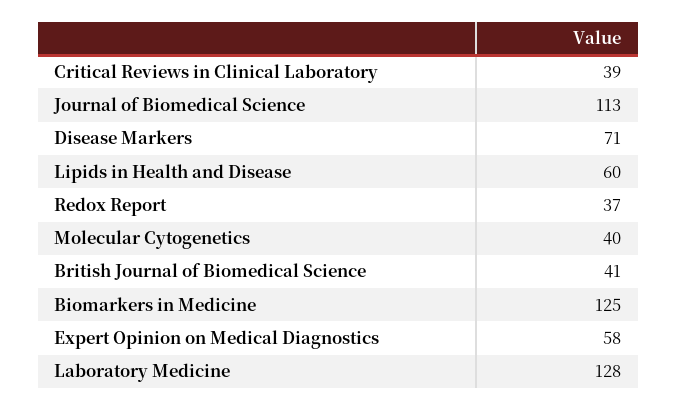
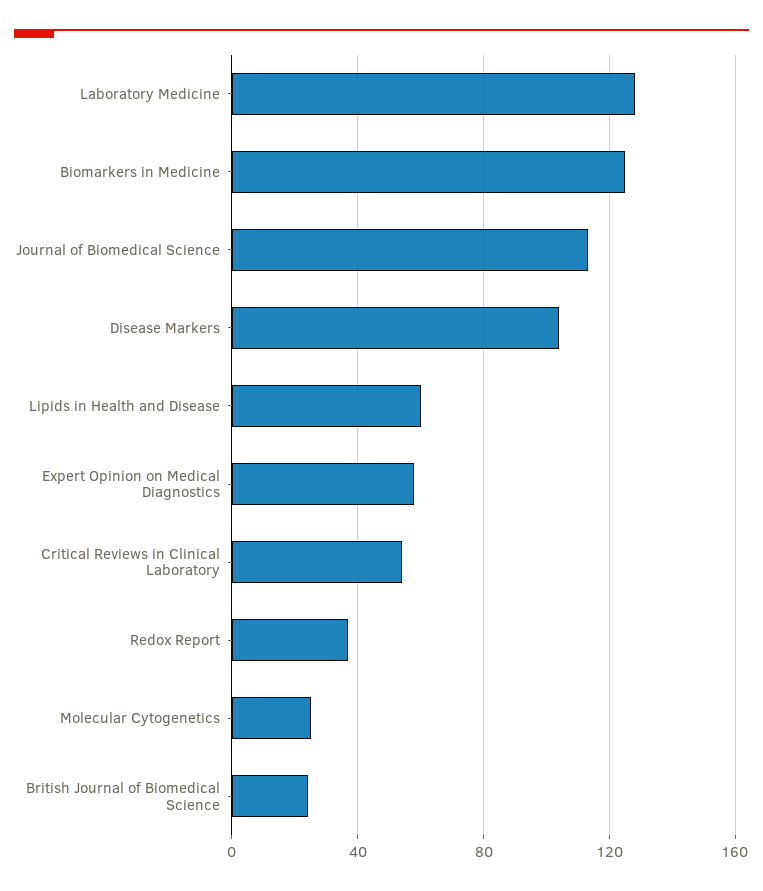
  {
-   "Critical Reviews in Clinical Laboratory": 39,
+   "Critical Reviews in Clinical Laboratory": 55,
    "Journal of Biomedical Science": 113,
-   "Disease Markers": 71,
+   "Disease Markers": 105,
    "Lipids in Health and Disease": 60,
    "Redox Report": 37,
-   "Molecular Cytogenetics": 40,
+   "Molecular Cytogenetics": 25,
-   "British Journal of Biomedical Science": 41,
+   "British Journal of Biomedical Science": 25,
    "Biomarkers in Medicine": 125,
    "Expert Opinion on Medical Diagnostics": 58,
    "Laboratory Medicine": 128
  }

